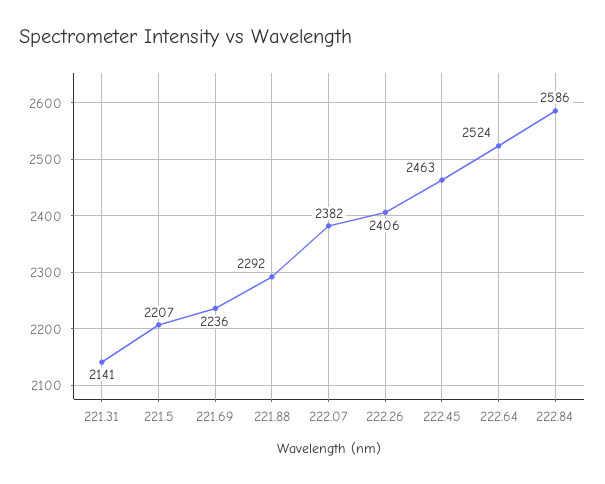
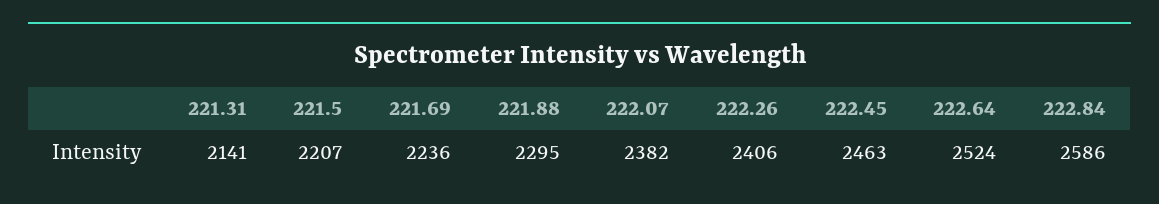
  {
    "221.31": 2141,
    "221.5": 2207,
    "221.69": 2236,
-   "221.88": 2292,
+   "221.88": 2295,
    "222.07": 2382,
    "222.26": 2406,
    "222.45": 2463,
    "222.64": 2524,
    "222.84": 2586
  }

